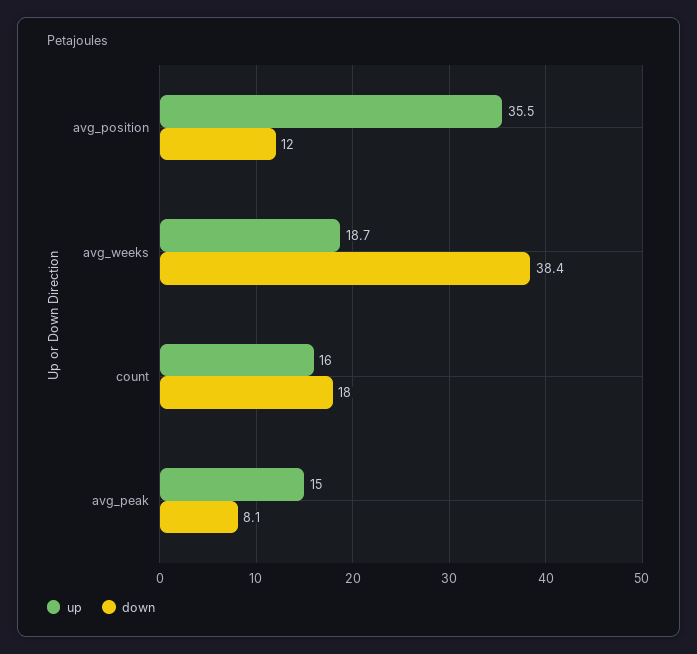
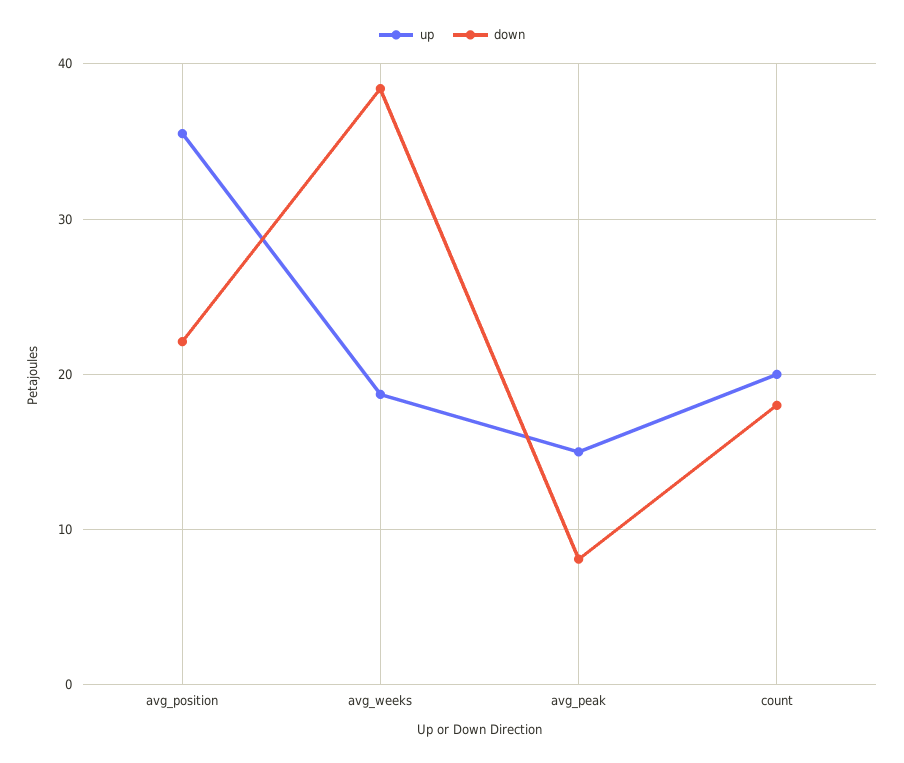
  {
    "up": {
      "avg_position": 35.5,
      "avg_weeks": 18.7,
-     "count": 16,
+     "count": 20,
      "avg_peak": 15
    },
    "down": {
-     "avg_position": 12,
+     "avg_position": 22,
      "avg_weeks": 38.4,
      "count": 18,
      "avg_peak": 8.1
    }
  }

